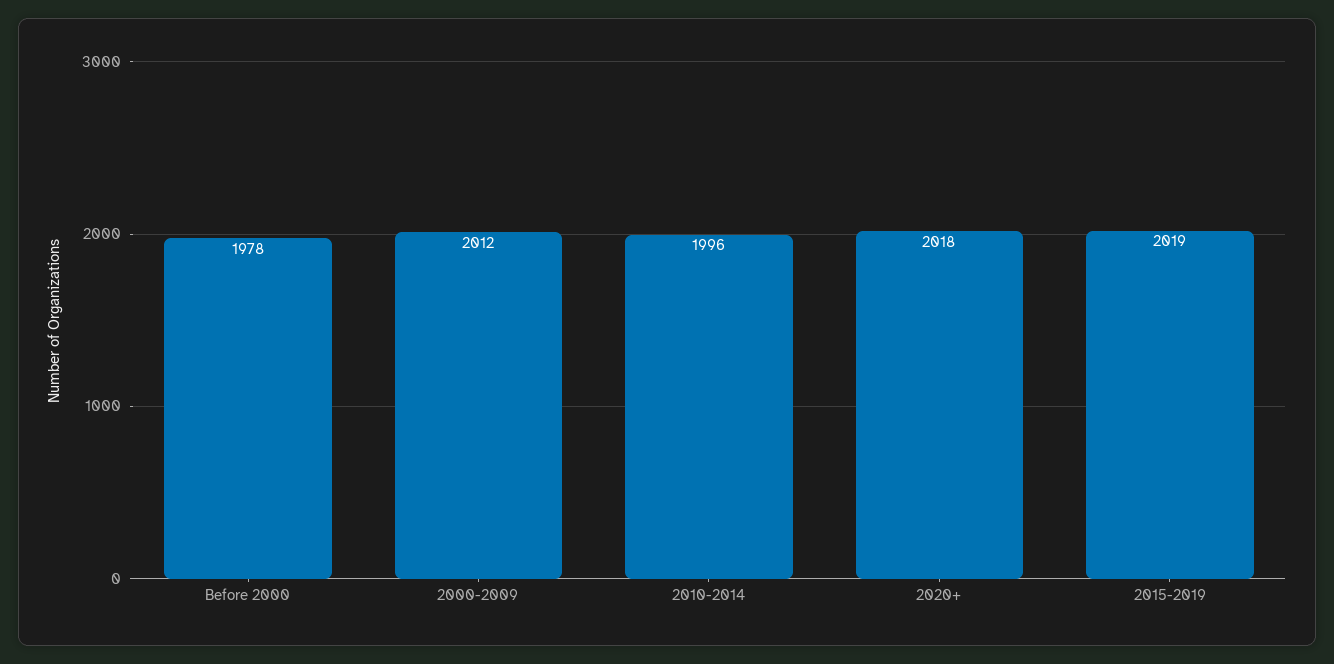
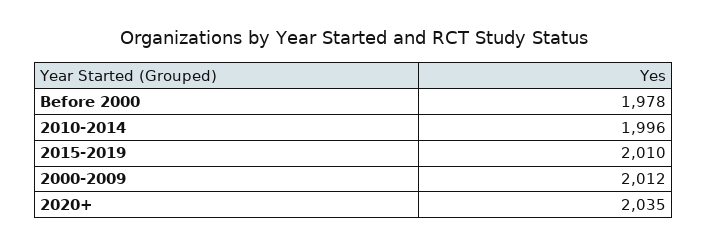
  {
    "Before 2000": 1978,
    "2000-2009": 2012,
    "2010-2014": 1996,
-   "2020+": 2018,
+   "2020+": 2035,
-   "2015-2019": 2019
+   "2015-2019": 2010
  }

